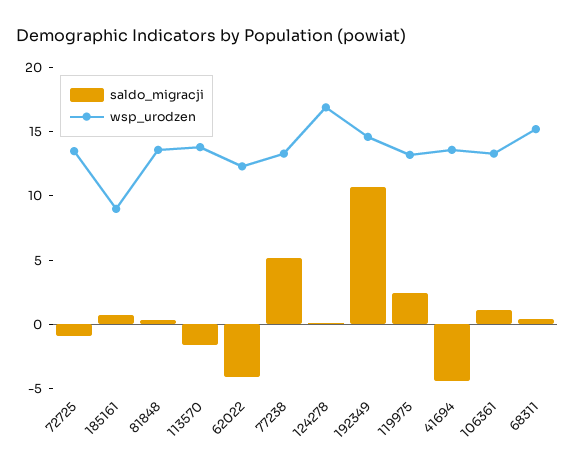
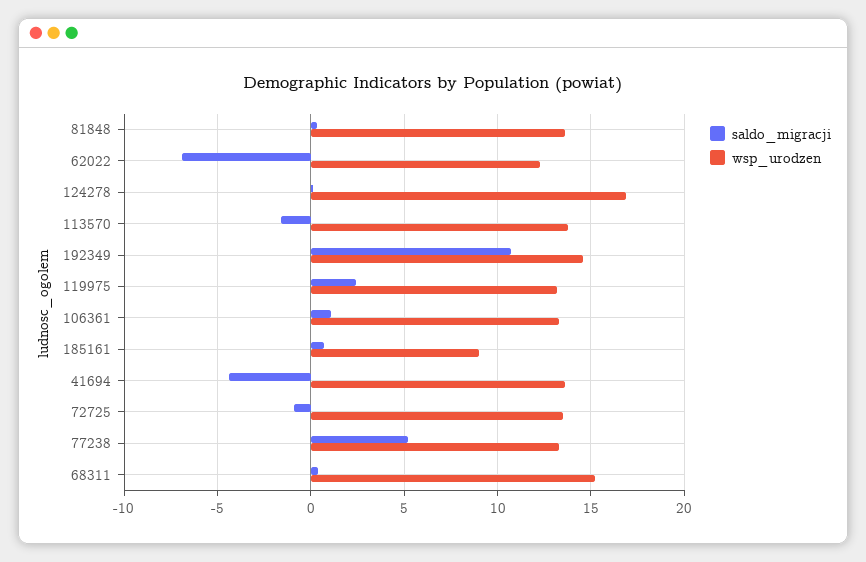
  {
    "saldo_migracji": {
      "72725": -1,
      "185161": 0.5,
      "81848": 0.5,
      "113570": -1.5,
-     "62022": -4,
+     "62022": -7,
      "77238": 5,
      "124278": 0,
      "192349": 10.5,
      "119975": 2.5,
      "41694": -4.5,
      "106361": 1,
      "68311": 0.5
    },
    "wsp_urodzen": {
      "72725": 13.5,
      "185161": 9,
      "81848": 13.5,
      "113570": 14,
      "62022": 12.5,
      "77238": 13.5,
      "124278": 17,
      "192349": 14.5,
      "119975": 13,
      "41694": 13.5,
      "106361": 13.5,
      "68311": 15
    }
  }

